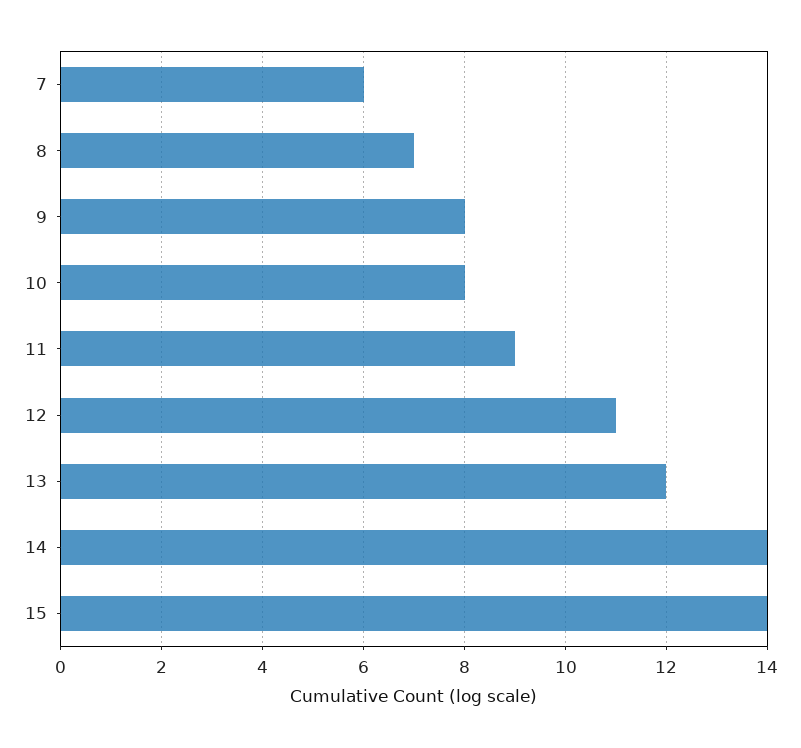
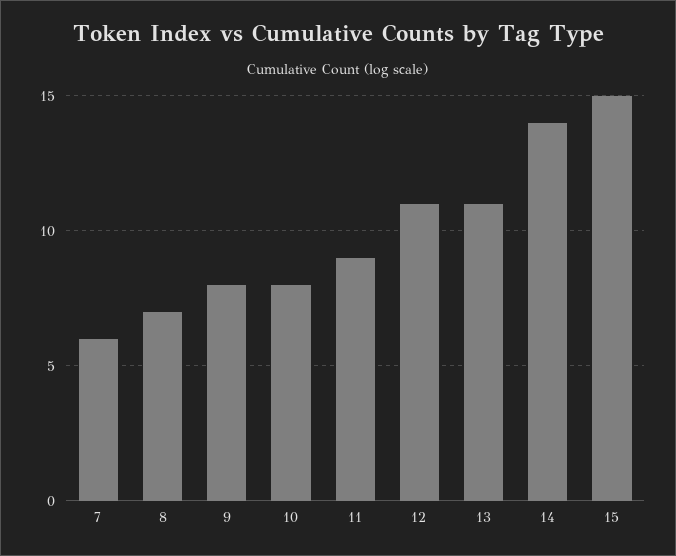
  {
    "7": 6,
    "8": 7,
    "9": 8,
    "10": 8,
    "11": 9,
    "12": 11,
-   "13": 12,
+   "13": 11,
    "14": 14,
-   "15": 14
+   "15": 15
  }

